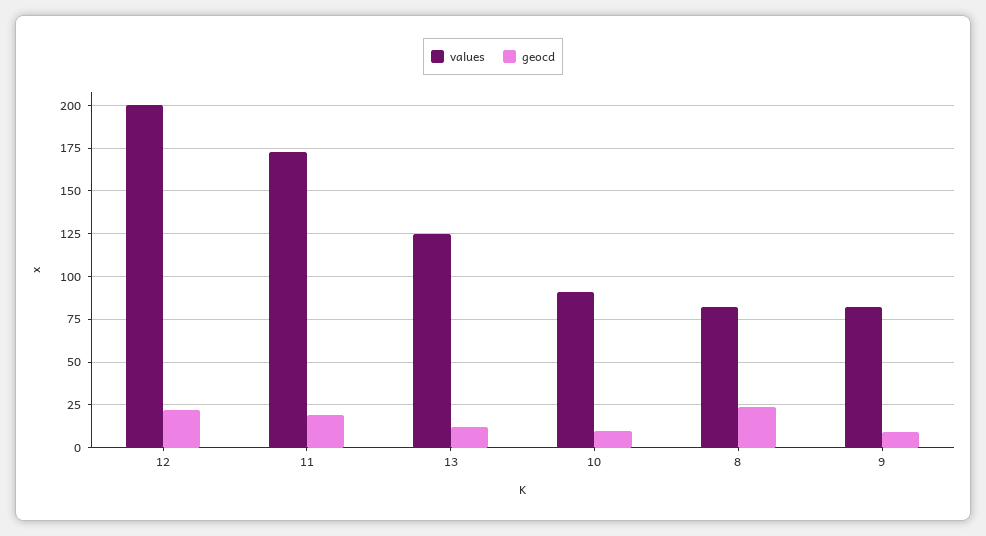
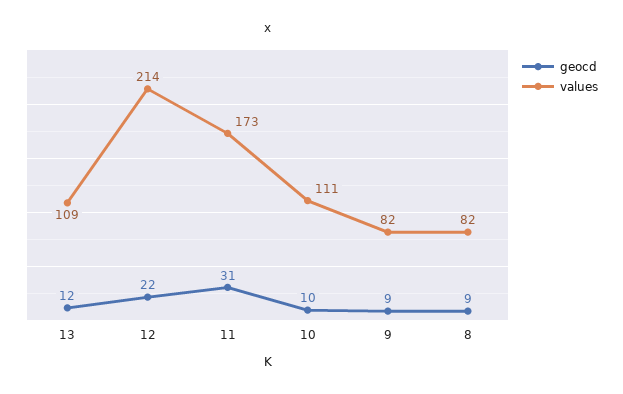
  {
    "values": {
-     "12": 200,
+     "12": 214,
      "11": 173,
-     "13": 125,
+     "13": 109,
-     "10": 90,
+     "10": 111,
      "8": 82,
      "9": 82
    },
    "geocd": {
      "12": 22,
-     "11": 20,
+     "11": 31,
      "13": 12,
      "10": 10,
-     "8": 25,
+     "8": 9,
      "9": 9
    }
  }

